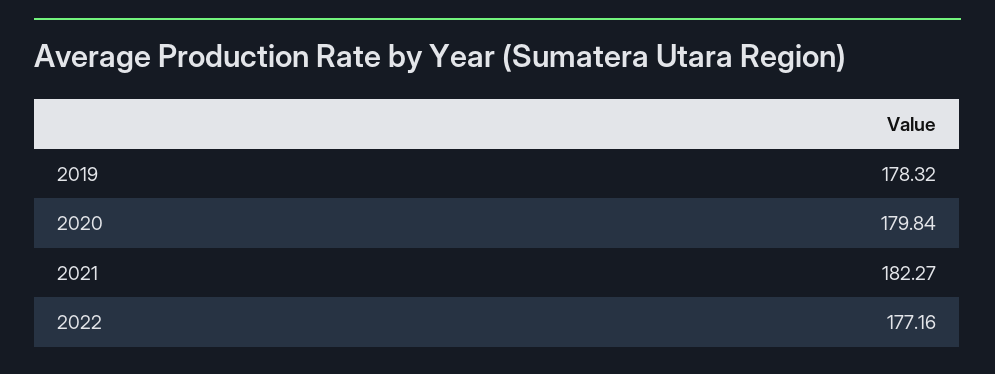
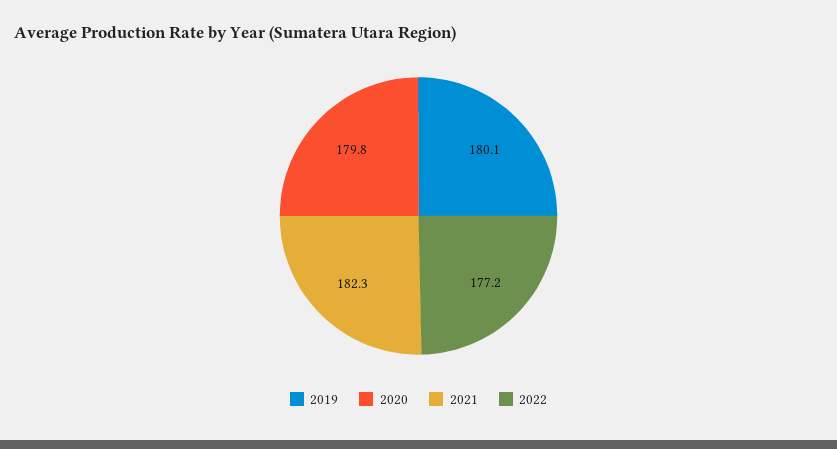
  {
-   "2019": 178.32,
+   "2019": 180.1,
    "2020": 179.84,
    "2021": 182.27,
    "2022": 177.16
  }

